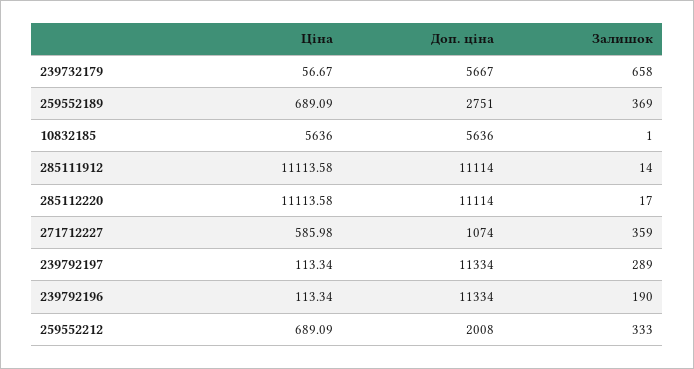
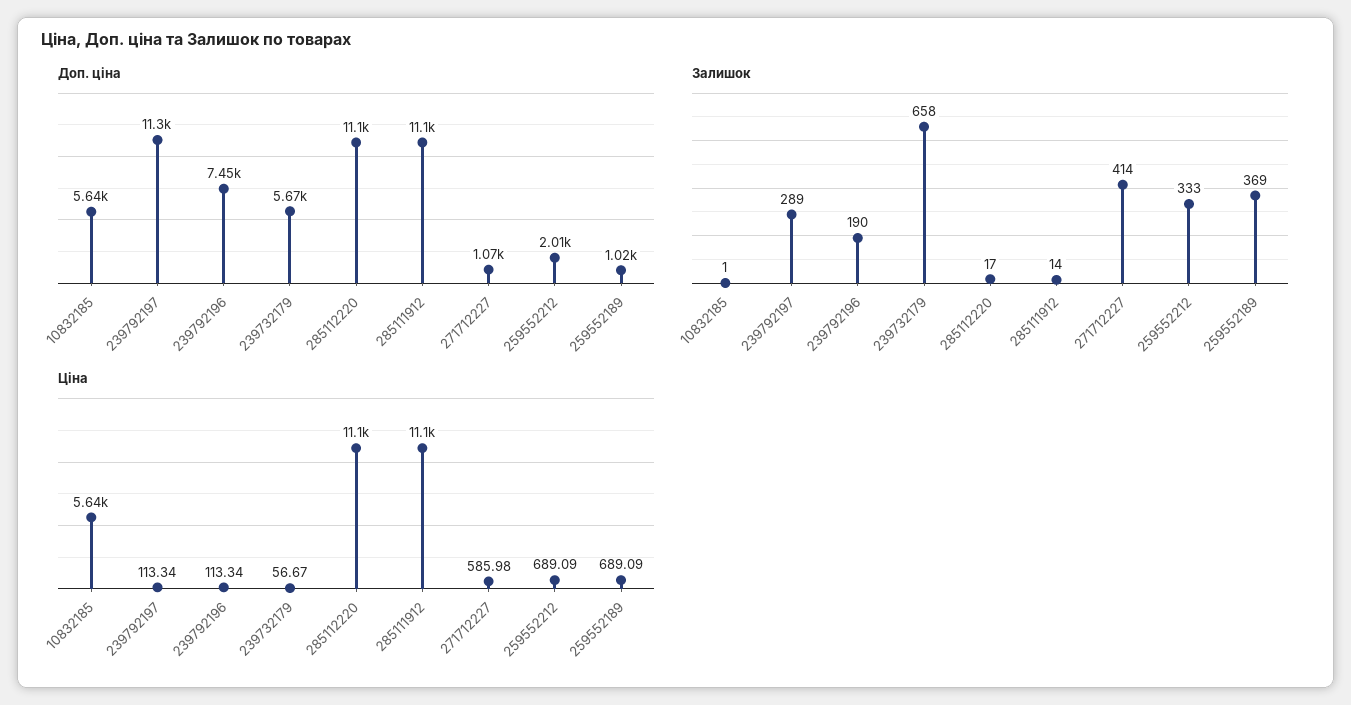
  {
    "Ціна": {
      "239732179": 56.67,
      "259552189": 689.09,
      "10832185": 5636,
      "285111912": 11113.58,
      "285112220": 11113.58,
      "271712227": 585.98,
      "239792197": 113.34,
      "239792196": 113.34,
      "259552212": 689.09
    },
    "Доп. ціна": {
      "239732179": 5667,
-     "259552189": 2751,
+     "259552189": 1020,
      "10832185": 5636,
      "285111912": 11114,
      "285112220": 11114,
      "271712227": 1074,
      "239792197": 11334,
-     "239792196": 11334,
+     "239792196": 7450,
      "259552212": 2008
    },
    "Залишок": {
      "239732179": 658,
      "259552189": 369,
      "10832185": 1,
      "285111912": 14,
      "285112220": 17,
-     "271712227": 359,
+     "271712227": 414,
      "239792197": 289,
      "239792196": 190,
      "259552212": 333
    }
  }

